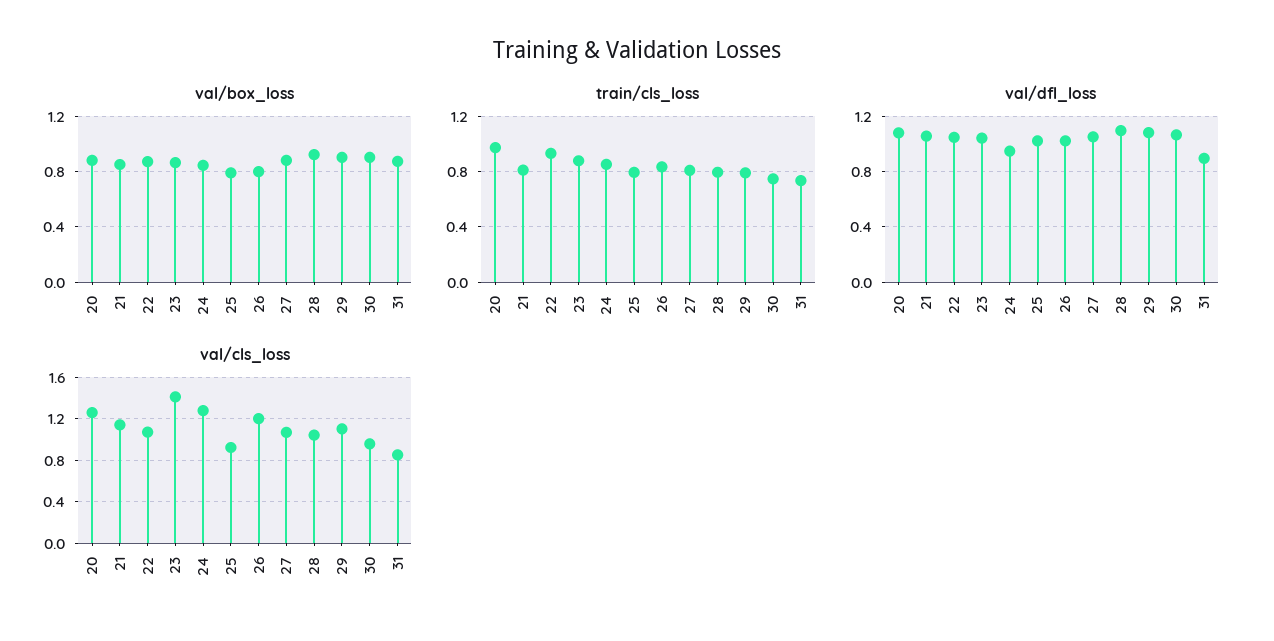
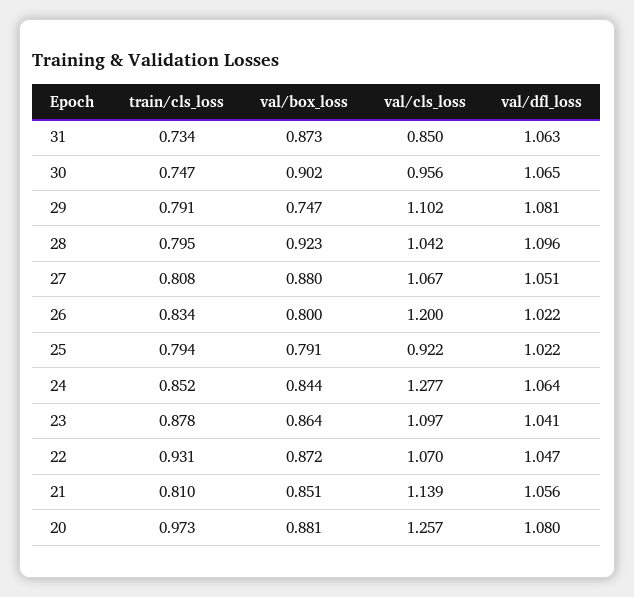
  {
    "val/box_loss": {
      "20": 0.881,
      "21": 0.851,
      "22": 0.872,
      "23": 0.864,
      "24": 0.844,
      "25": 0.791,
      "26": 0.8,
      "27": 0.88,
      "28": 0.923,
-     "29": 0.9,
+     "29": 0.747,
      "30": 0.902,
      "31": 0.873
    },
    "train/cls_loss": {
      "20": 0.973,
      "21": 0.81,
      "22": 0.931,
      "23": 0.878,
      "24": 0.852,
      "25": 0.794,
      "26": 0.834,
      "27": 0.808,
      "28": 0.795,
      "29": 0.791,
      "30": 0.747,
      "31": 0.734
    },
    "val/dfl_loss": {
      "20": 1.08,
      "21": 1.056,
      "22": 1.047,
      "23": 1.041,
-     "24": 0.95,
+     "24": 1.064,
      "25": 1.022,
      "26": 1.022,
      "27": 1.051,
      "28": 1.096,
      "29": 1.081,
      "30": 1.065,
-     "31": 0.9
+     "31": 1.063
    },
    "val/cls_loss": {
      "20": 1.257,
      "21": 1.139,
      "22": 1.07,
-     "23": 1.4,
+     "23": 1.097,
      "24": 1.277,
      "25": 0.922,
      "26": 1.2,
      "27": 1.067,
      "28": 1.042,
      "29": 1.102,
      "30": 0.956,
      "31": 0.85
    }
  }

